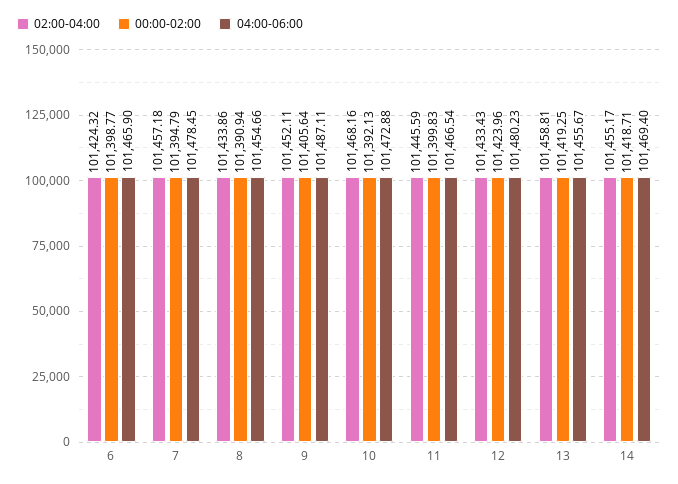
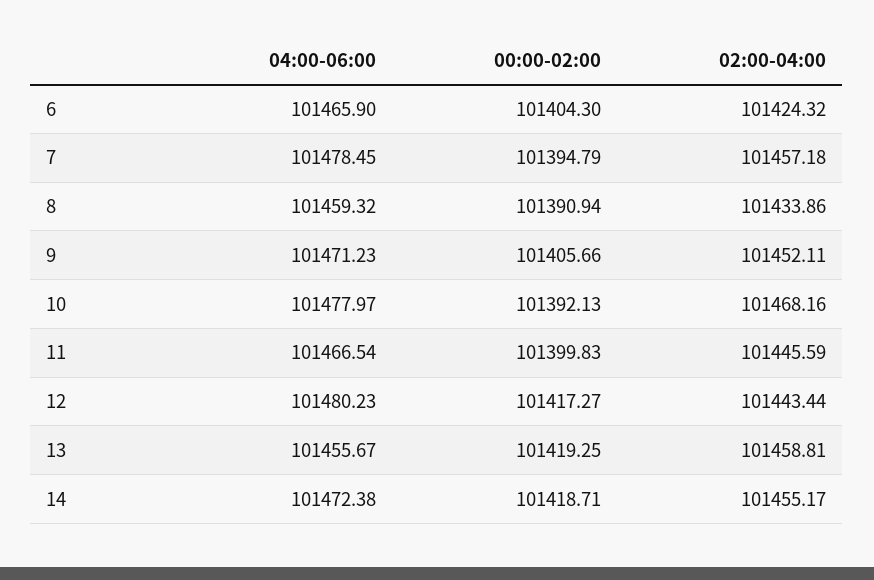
  {
    "02:00-04:00": {
      "6": 101424.32,
      "7": 101457.18,
      "8": 101433.86,
      "9": 101452.11,
      "10": 101468.16,
      "11": 101445.59,
-     "12": 101433.43,
+     "12": 101443.44,
      "13": 101458.81,
      "14": 101455.17
    },
    "00:00-02:00": {
-     "6": 101398.77,
+     "6": 101404.3,
      "7": 101394.79,
      "8": 101390.94,
-     "9": 101405.64,
+     "9": 101405.66,
      "10": 101392.13,
      "11": 101399.83,
-     "12": 101423.96,
+     "12": 101417.27,
      "13": 101419.25,
      "14": 101418.71
    },
    "04:00-06:00": {
      "6": 101465.9,
      "7": 101478.45,
-     "8": 101454.66,
+     "8": 101459.32,
-     "9": 101487.11,
+     "9": 101471.23,
-     "10": 101472.88,
+     "10": 101477.97,
      "11": 101466.54,
      "12": 101480.23,
      "13": 101455.67,
-     "14": 101469.4
+     "14": 101472.38
    }
  }

